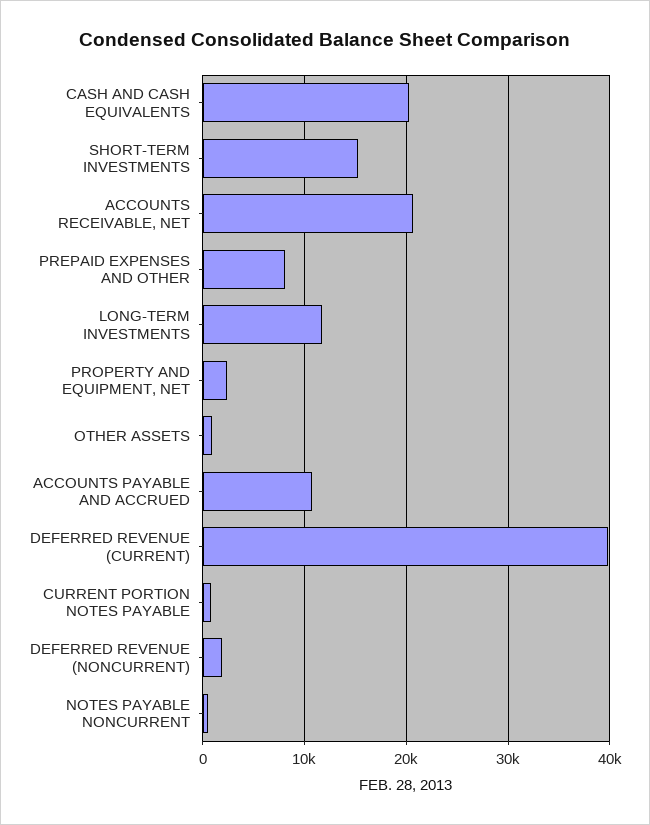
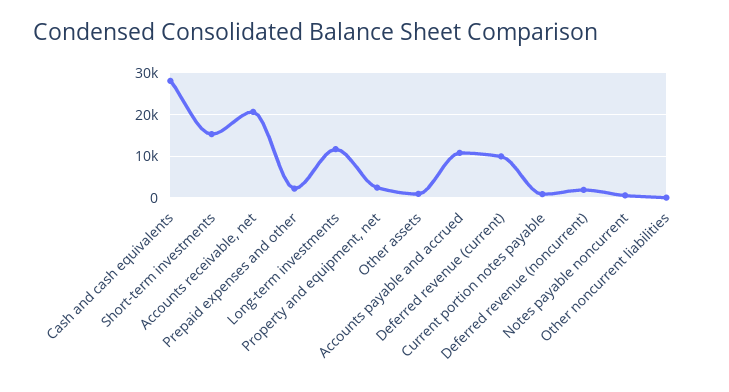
  {
-   "CASH AND CASH EQUIVALENTS": 20000,
+   "CASH AND CASH EQUIVALENTS": 28000,
    "SHORT-TERM INVESTMENTS": 15000,
    "ACCOUNTS RECEIVABLE, NET": 21000,
-   "PREPAID EXPENSES AND OTHER": 8000,
+   "PREPAID EXPENSES AND OTHER": 2000,
    "LONG-TERM INVESTMENTS": 12000,
    "PROPERTY AND EQUIPMENT, NET": 2000,
    "OTHER ASSETS": 1000,
    "ACCOUNTS PAYABLE AND ACCRUED": 11000,
-   "DEFERRED REVENUE (CURRENT)": 40000,
+   "DEFERRED REVENUE (CURRENT)": 10000,
    "CURRENT PORTION NOTES PAYABLE": 1000,
    "DEFERRED REVENUE (NONCURRENT)": 2000,
-   "NOTES PAYABLE NONCURRENT": 1000
+   "NOTES PAYABLE NONCURRENT": 1000,
+   "Other noncurrent liabilities": 0
  }

